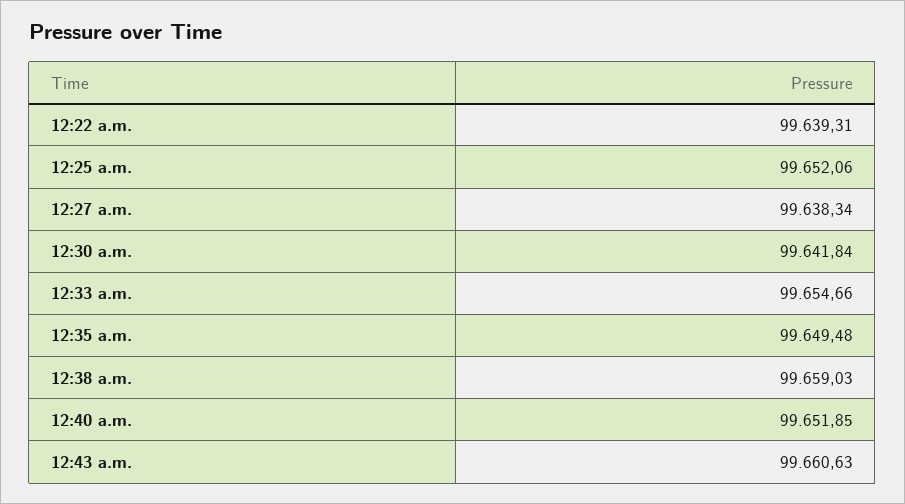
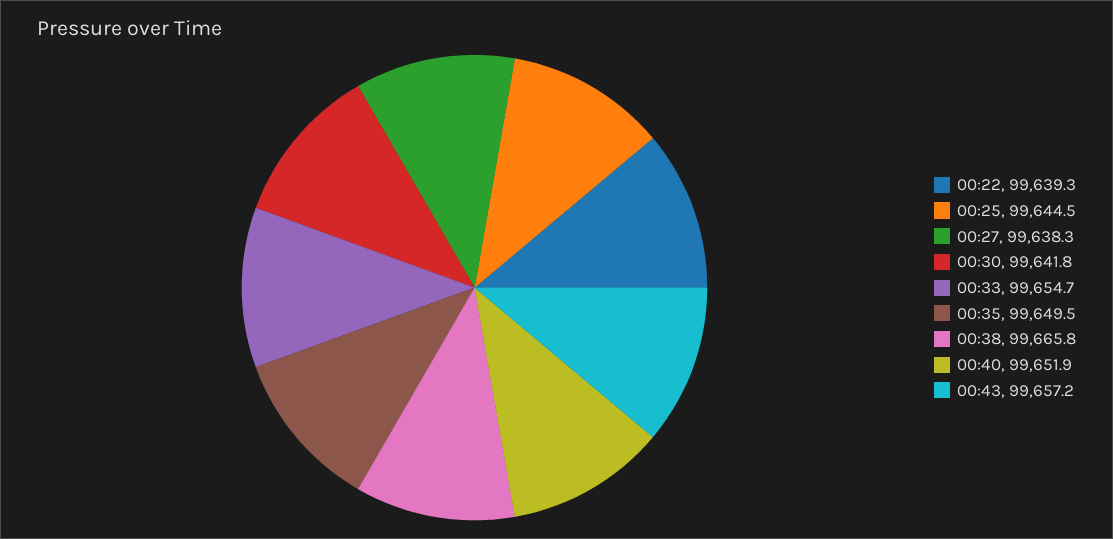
  {
    "12:22 a.m.": 99639.31,
-   "12:25 a.m.": 99652.06,
+   "12:25 a.m.": 99644.5,
    "12:27 a.m.": 99638.34,
    "12:30 a.m.": 99641.84,
    "12:33 a.m.": 99654.66,
    "12:35 a.m.": 99649.48,
-   "12:38 a.m.": 99659.03,
+   "12:38 a.m.": 99665.8,
    "12:40 a.m.": 99651.85,
-   "12:43 a.m.": 99660.63
+   "12:43 a.m.": 99657.2
  }

